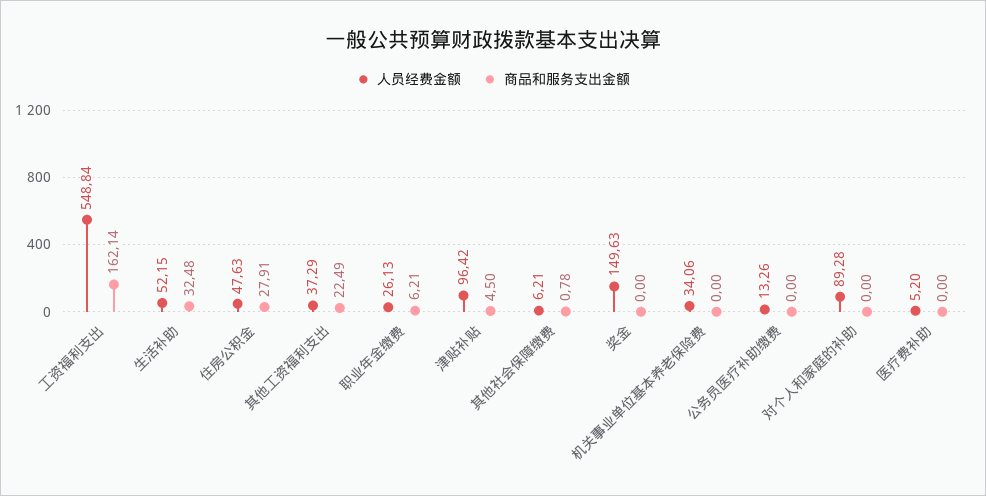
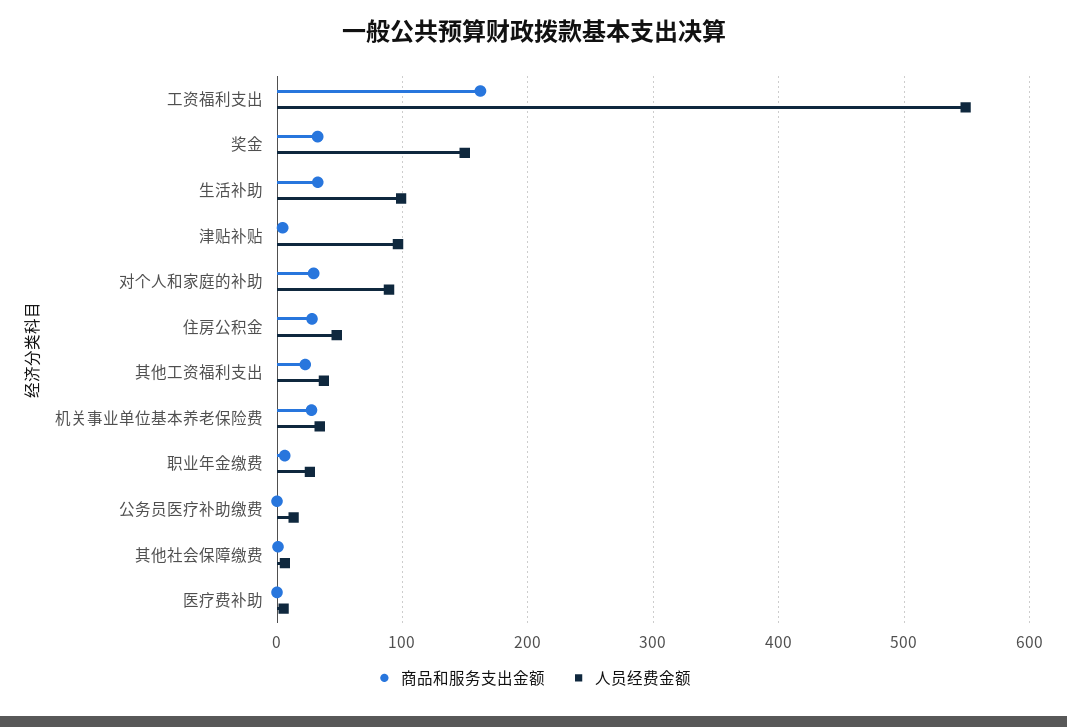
  {
    "人员经费金额": {
      "工资福利支出": 548.84,
-     "生活补助": 52.15,
+     "生活补助": 100,
      "住房公积金": 47.63,
      "其他工资福利支出": 37.29,
      "职业年金缴费": 26.13,
      "津贴补贴": 96.42,
      "其他社会保障缴费": 6.21,
      "奖金": 149.63,
      "机关事业单位基本养老保险费": 34.06,
      "公务员医疗补助缴费": 13.26,
      "对个人和家庭的补助": 89.28,
      "医疗费补助": 5.2
    },
    "商品和服务支出金额": {
      "工资福利支出": 162.14,
      "生活补助": 32.48,
      "住房公积金": 27.91,
      "其他工资福利支出": 22.49,
      "职业年金缴费": 6.21,
      "津贴补贴": 4.5,
      "其他社会保障缴费": 0.78,
-     "奖金": 0,
+     "奖金": 30,
-     "机关事业单位基本养老保险费": 0,
+     "机关事业单位基本养老保险费": 30,
      "公务员医疗补助缴费": 0,
-     "对个人和家庭的补助": 0,
+     "对个人和家庭的补助": 30,
      "医疗费补助": 0
    }
  }

